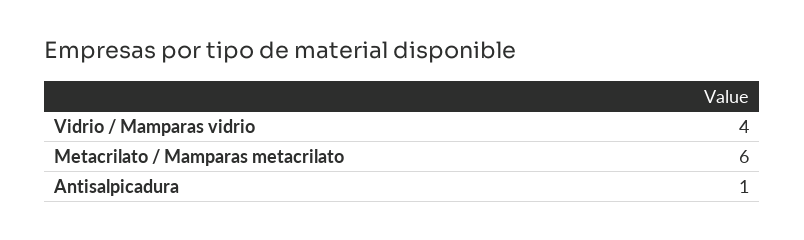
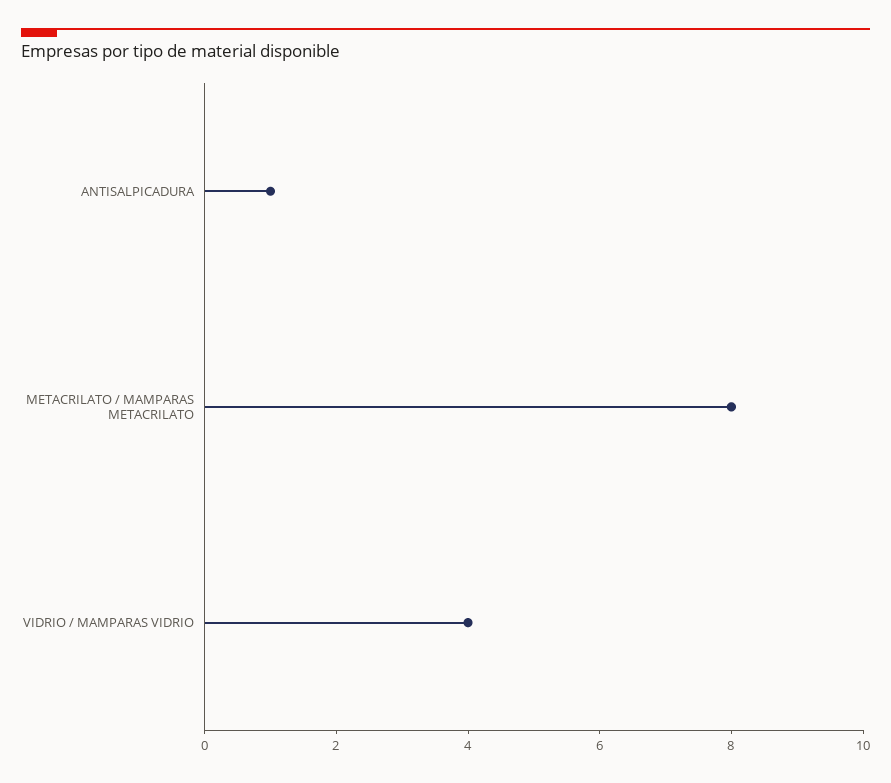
  {
    "Vidrio / Mamparas vidrio": 4,
-   "Metacrilato / Mamparas metacrilato": 6,
+   "Metacrilato / Mamparas metacrilato": 8,
    "Antisalpicadura": 1
  }

